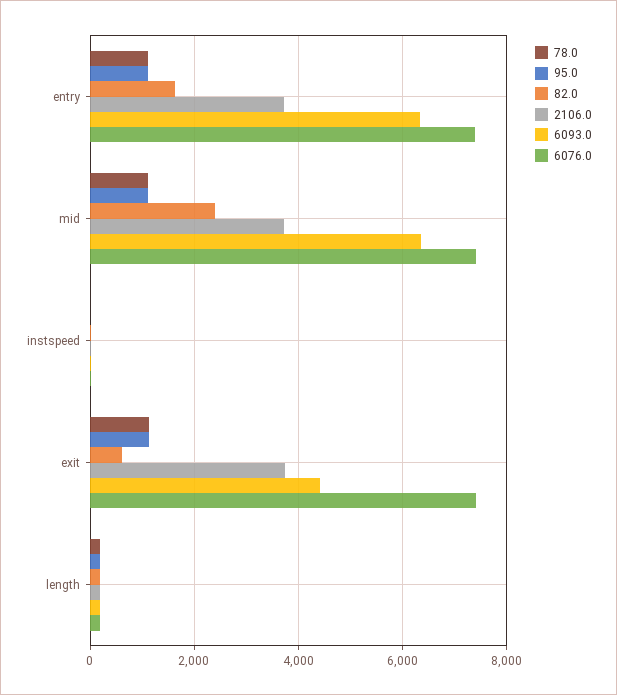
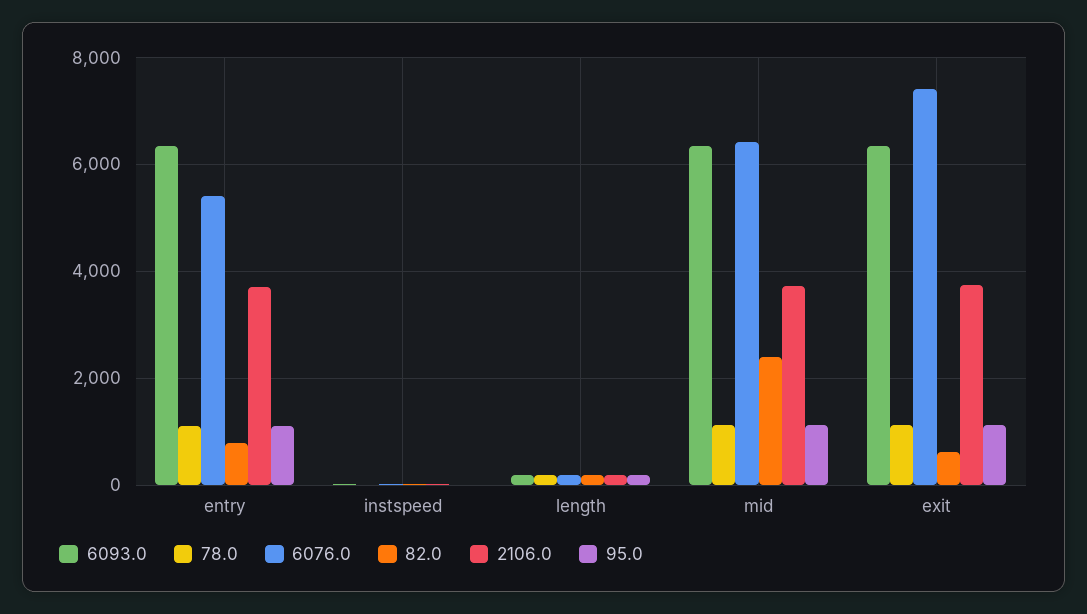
  {
    "78.0": {
      "entry": 1200,
      "mid": 1200,
      "instspeed": 0,
      "exit": 1200,
      "length": 200
    },
    "95.0": {
      "entry": 1200,
      "mid": 1200,
      "instspeed": 0,
      "exit": 1200,
      "length": 200
    },
    "82.0": {
-     "entry": 1600,
+     "entry": 800,
      "mid": 2400,
      "instspeed": 0,
      "exit": 600,
      "length": 200
    },
    "2106.0": {
      "entry": 3800,
      "mid": 3800,
      "instspeed": 0,
      "exit": 3800,
      "length": 200
    },
    "6093.0": {
      "entry": 6400,
      "mid": 6400,
      "instspeed": 0,
-     "exit": 4400,
+     "exit": 6400,
      "length": 200
    },
    "6076.0": {
-     "entry": 7400,
+     "entry": 5400,
-     "mid": 7400,
+     "mid": 6400,
      "instspeed": 0,
      "exit": 7400,
      "length": 200
    }
  }

